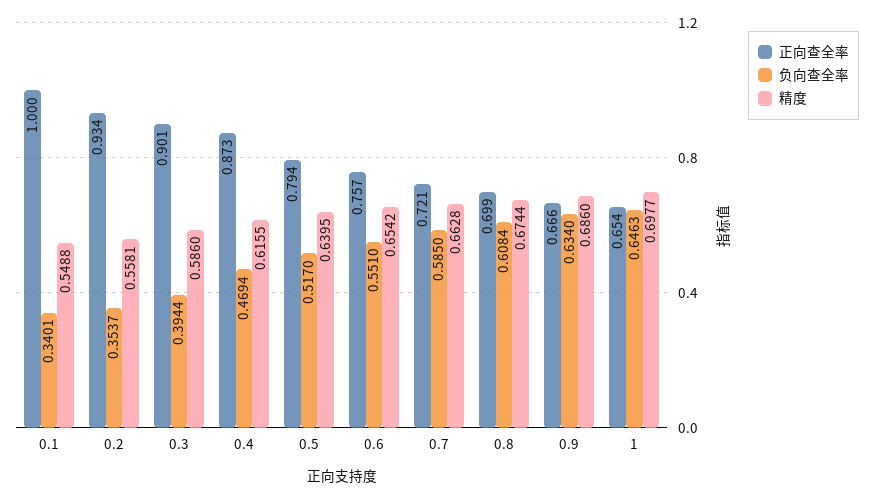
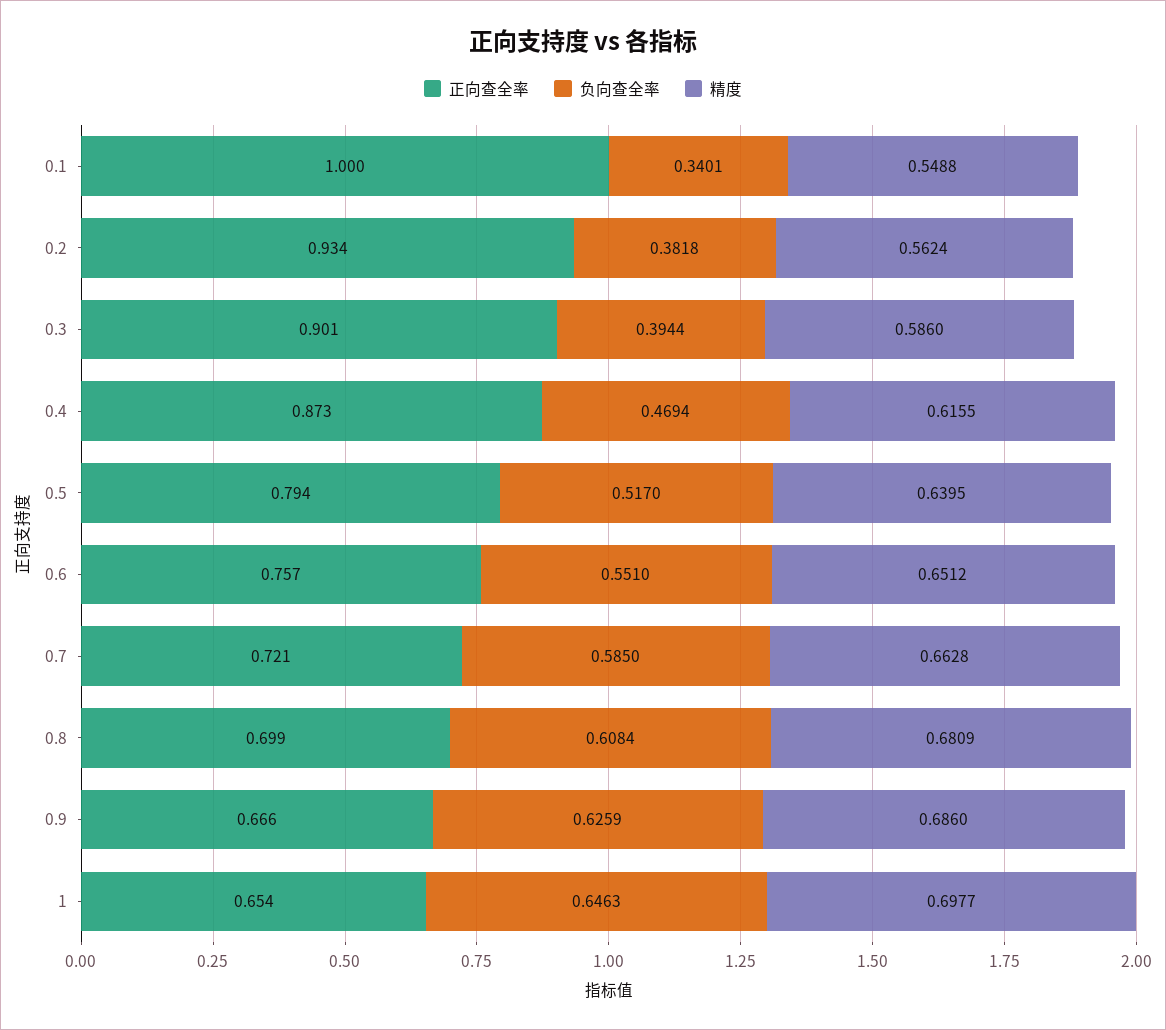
  {
    "正向查全率": {
      "0.1": 1,
      "0.2": 0.934,
      "0.3": 0.901,
      "0.4": 0.873,
      "0.5": 0.794,
      "0.6": 0.757,
      "0.7": 0.721,
      "0.8": 0.699,
      "0.9": 0.666,
      "1": 0.654
    },
    "负向查全率": {
      "0.1": 0.3401,
-     "0.2": 0.3537,
+     "0.2": 0.3818,
      "0.3": 0.3944,
      "0.4": 0.4694,
      "0.5": 0.517,
      "0.6": 0.551,
      "0.7": 0.585,
      "0.8": 0.6084,
-     "0.9": 0.634,
+     "0.9": 0.6259,
      "1": 0.6463
    },
    "精度": {
      "0.1": 0.5488,
-     "0.2": 0.5581,
+     "0.2": 0.5624,
      "0.3": 0.586,
      "0.4": 0.6155,
      "0.5": 0.6395,
-     "0.6": 0.6542,
+     "0.6": 0.6512,
      "0.7": 0.6628,
-     "0.8": 0.6744,
+     "0.8": 0.6809,
      "0.9": 0.686,
      "1": 0.6977
    }
  }

